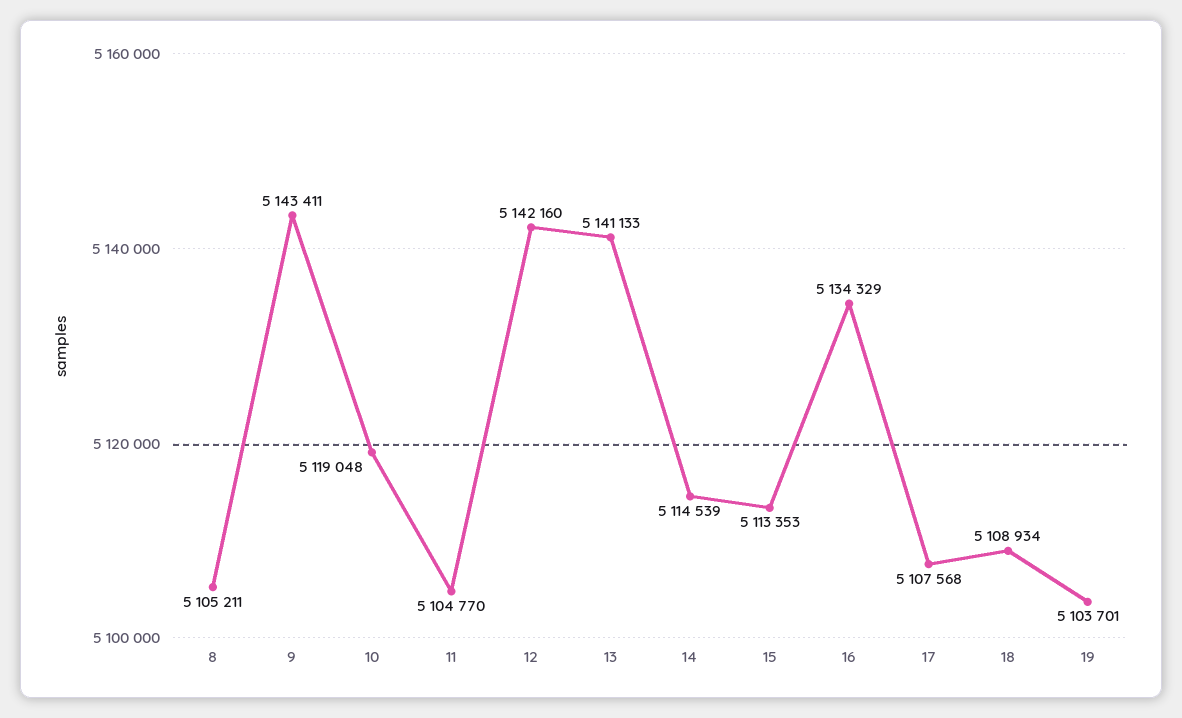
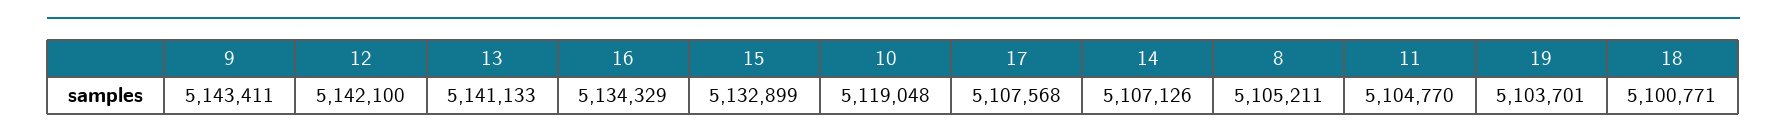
  {
    "8": 5105211,
    "9": 5143411,
    "10": 5119048,
    "11": 5104770,
-   "12": 5142160,
+   "12": 5142100,
    "13": 5141133,
-   "14": 5114539,
+   "14": 5107126,
-   "15": 5113353,
+   "15": 5132899,
    "16": 5134329,
    "17": 5107568,
-   "18": 5108934,
+   "18": 5100771,
    "19": 5103701
  }

